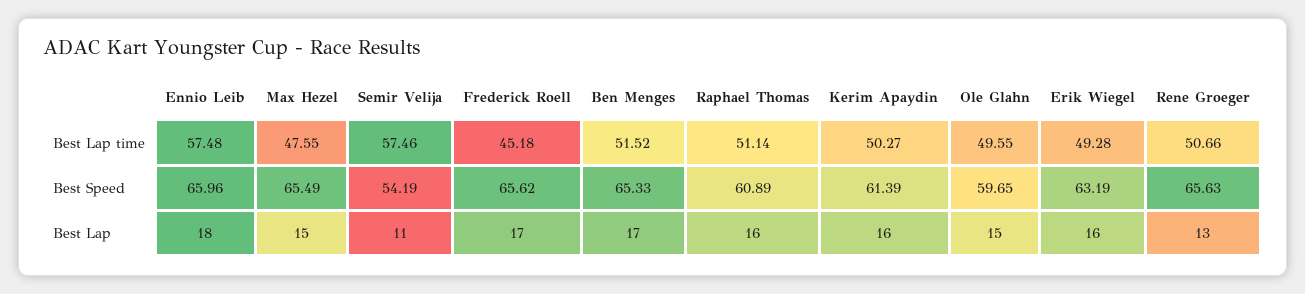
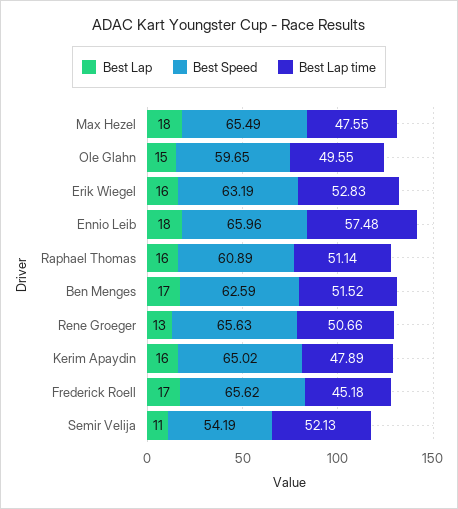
  {
    "Best Lap time": {
      "Ennio Leib": 57.48,
      "Max Hezel": 47.55,
-     "Semir Velija": 57.46,
+     "Semir Velija": 52.13,
      "Frederick Roell": 45.18,
      "Ben Menges": 51.52,
      "Raphael Thomas": 51.14,
-     "Kerim Apaydin": 50.27,
+     "Kerim Apaydin": 47.89,
      "Ole Glahn": 49.55,
-     "Erik Wiegel": 49.28,
+     "Erik Wiegel": 52.83,
      "Rene Groeger": 50.66
    },
    "Best Speed": {
      "Ennio Leib": 65.96,
      "Max Hezel": 65.49,
      "Semir Velija": 54.19,
      "Frederick Roell": 65.62,
-     "Ben Menges": 65.33,
+     "Ben Menges": 62.59,
      "Raphael Thomas": 60.89,
-     "Kerim Apaydin": 61.39,
+     "Kerim Apaydin": 65.02,
      "Ole Glahn": 59.65,
      "Erik Wiegel": 63.19,
      "Rene Groeger": 65.63
    },
    "Best Lap": {
      "Ennio Leib": 18,
-     "Max Hezel": 15,
+     "Max Hezel": 18,
      "Semir Velija": 11,
      "Frederick Roell": 17,
      "Ben Menges": 17,
      "Raphael Thomas": 16,
      "Kerim Apaydin": 16,
      "Ole Glahn": 15,
      "Erik Wiegel": 16,
      "Rene Groeger": 13
    }
  }

